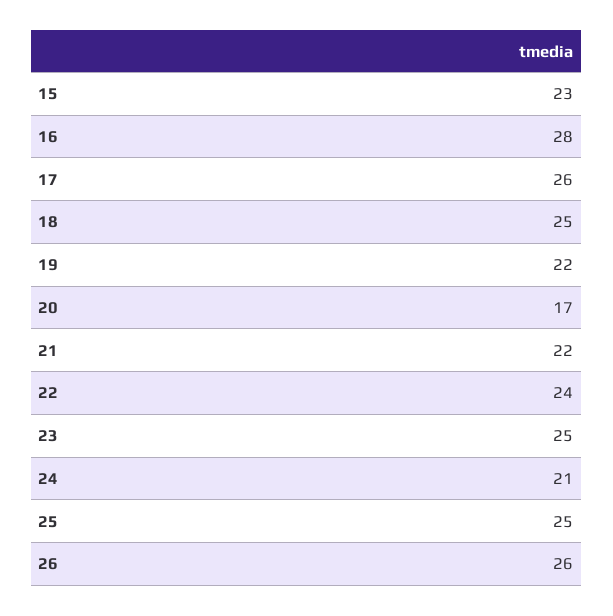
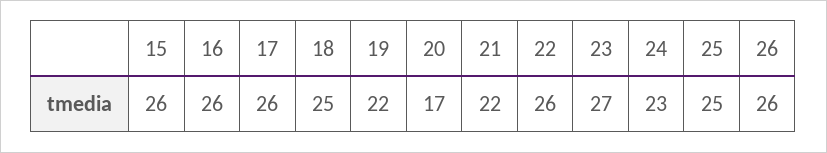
  {
-   "15": 23,
+   "15": 26,
-   "16": 28,
+   "16": 26,
    "17": 26,
    "18": 25,
    "19": 22,
    "20": 17,
    "21": 22,
-   "22": 24,
+   "22": 26,
-   "23": 25,
+   "23": 27,
-   "24": 21,
+   "24": 23,
    "25": 25,
    "26": 26
  }

